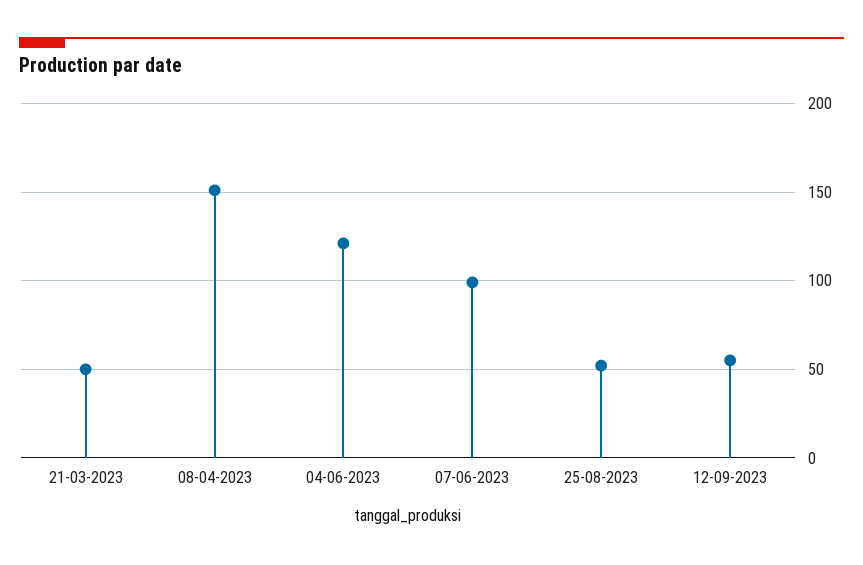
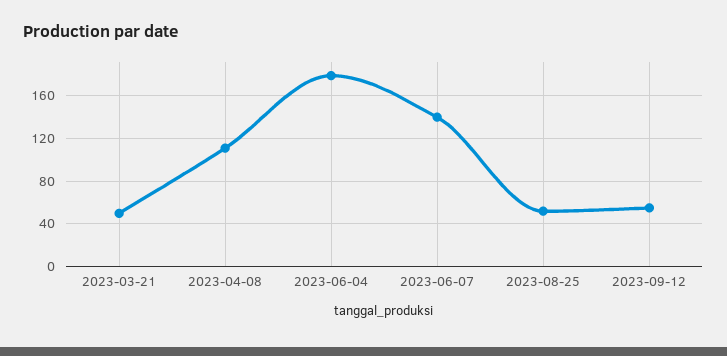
  {
    "21-03-2023": 50,
-   "08-04-2023": 150,
+   "08-04-2023": 110,
-   "04-06-2023": 120,
+   "04-06-2023": 180,
-   "07-06-2023": 100,
+   "07-06-2023": 140,
    "25-08-2023": 50,
    "12-09-2023": 55
  }

